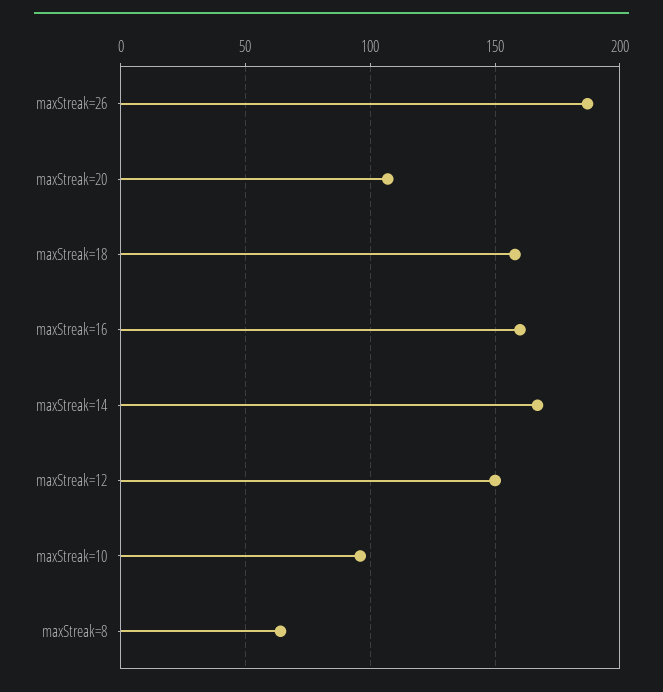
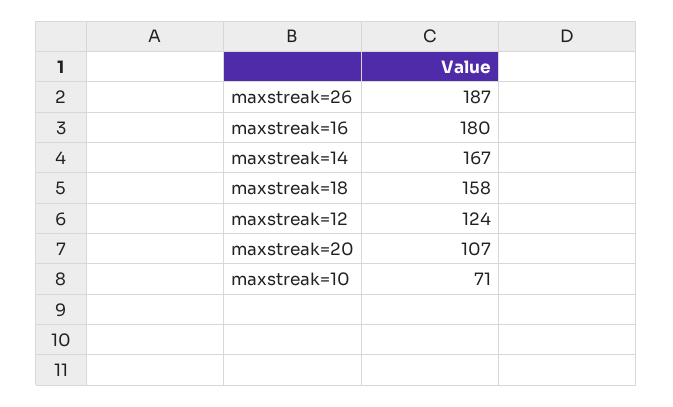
  {
    "maxStreak=26": 187,
    "maxStreak=20": 107,
    "maxStreak=18": 158,
-   "maxStreak=16": 160,
+   "maxStreak=16": 180,
    "maxStreak=14": 167,
-   "maxStreak=12": 150,
+   "maxStreak=12": 124,
-   "maxStreak=10": 95,
+   "maxStreak=10": 71
-   "maxStreak=8": 65
  }

